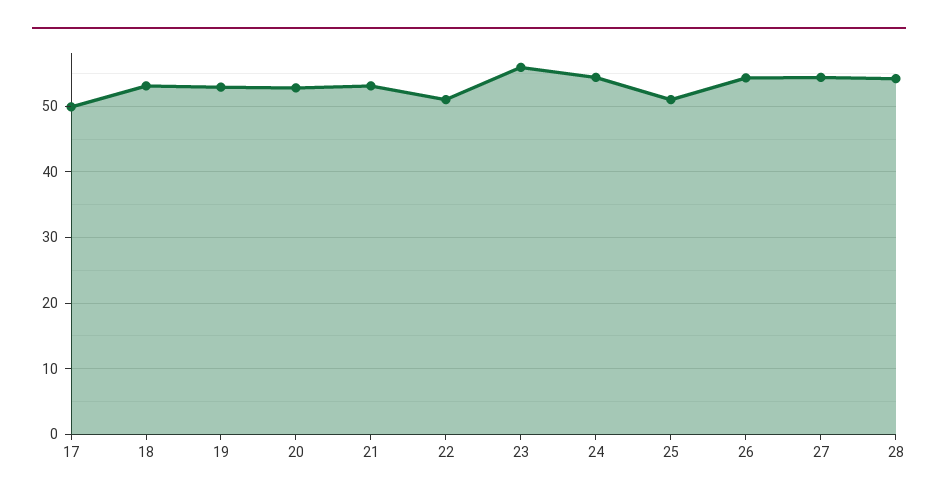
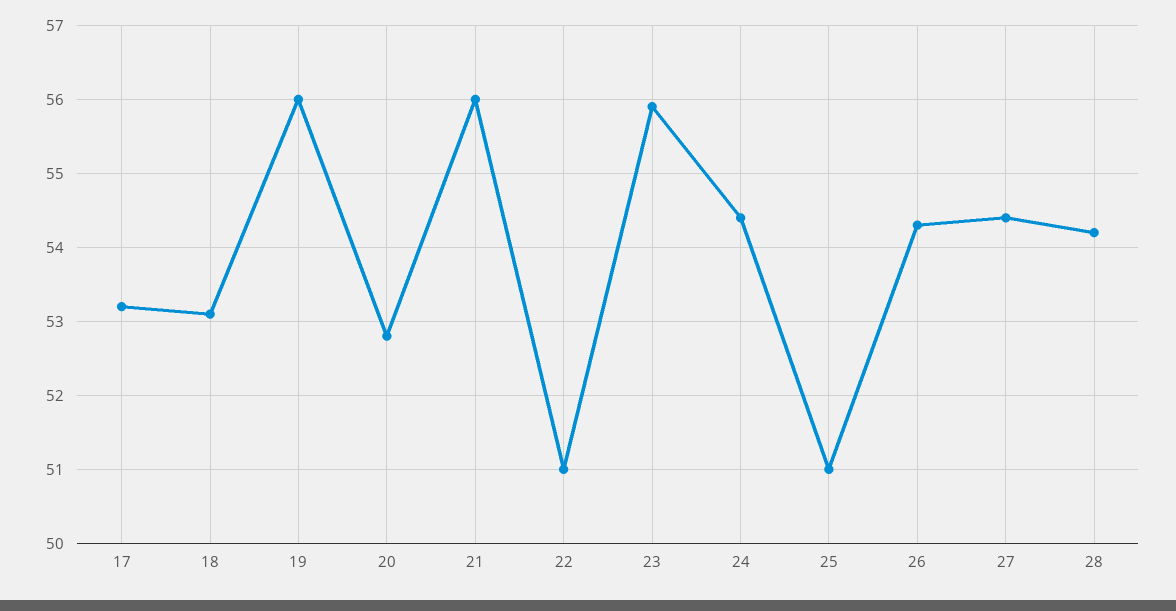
  {
-   "17": 50,
+   "17": 53.2,
    "18": 53.1,
-   "19": 53,
+   "19": 56,
    "20": 52.8,
-   "21": 53,
+   "21": 56,
    "22": 51,
    "23": 55.9,
    "24": 54.4,
    "25": 51,
    "26": 54.3,
    "27": 54.4,
    "28": 54.2
  }

